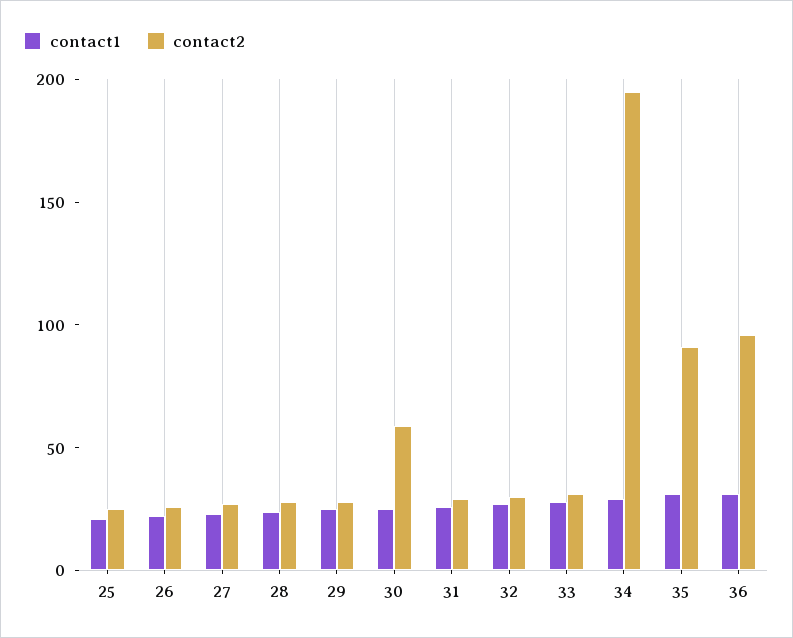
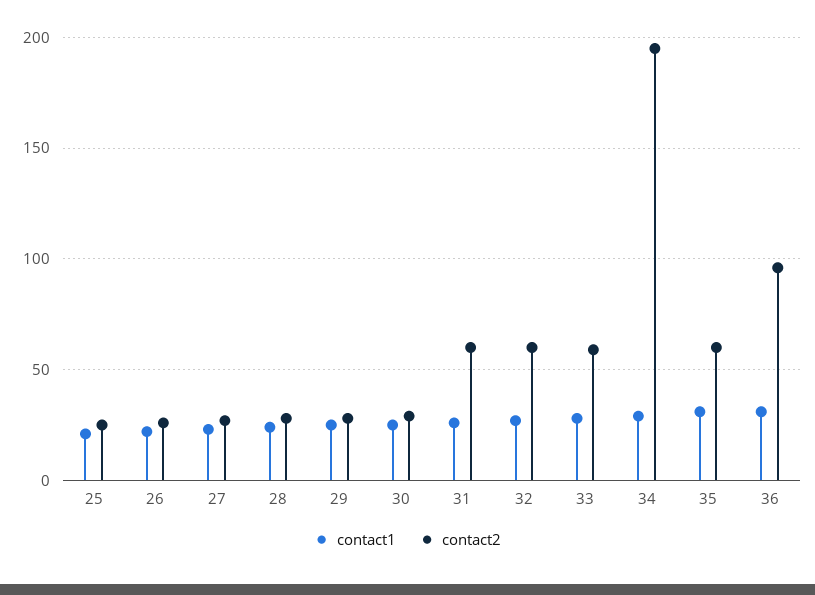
  {
    "contact1": {
      "25": 20,
      "26": 20,
      "27": 25,
      "28": 25,
      "29": 25,
      "30": 25,
      "31": 25,
      "32": 25,
      "33": 30,
      "34": 30,
      "35": 30,
      "36": 30
    },
    "contact2": {
      "25": 25,
      "26": 25,
      "27": 25,
      "28": 30,
      "29": 30,
-     "30": 60,
+     "30": 30,
-     "31": 30,
+     "31": 60,
-     "32": 30,
+     "32": 60,
-     "33": 30,
+     "33": 60,
      "34": 195,
-     "35": 90,
+     "35": 60,
      "36": 95
    }
  }

